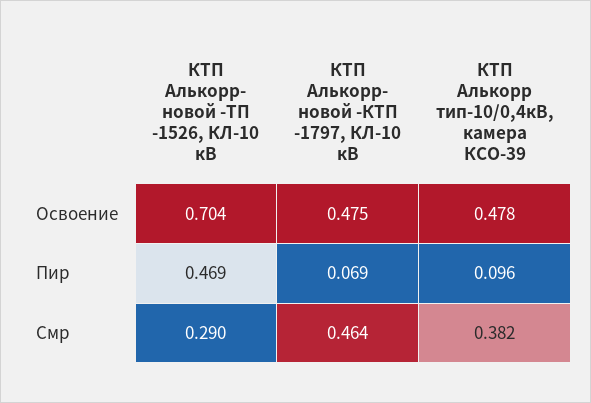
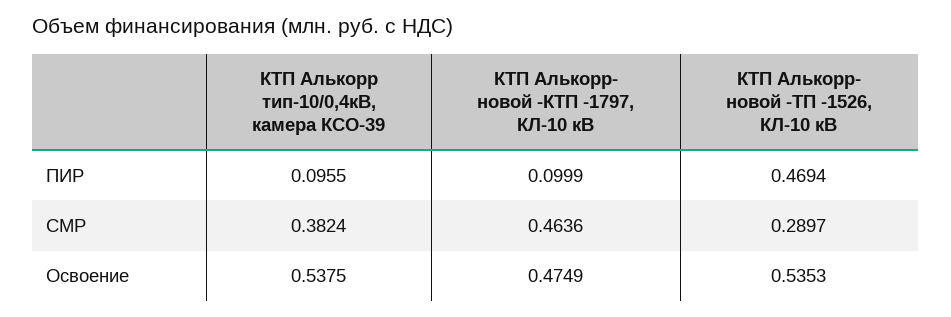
  {
    "КТП Алькорр- новой -ТП -1526, КЛ-10 кВ": {
-     "Освоение": 0.704,
+     "Освоение": 0.5353,
      "Пир": 0.4694,
      "Смр": 0.2897
    },
    "КТП Алькорр- новой -КТП -1797, КЛ-10 кВ": {
      "Освоение": 0.4749,
-     "Пир": 0.069,
+     "Пир": 0.0999,
      "Смр": 0.4636
    },
    "КТП Алькорр тип-10/0,4кВ, камера КСО-39": {
-     "Освоение": 0.478,
+     "Освоение": 0.5375,
      "Пир": 0.0955,
      "Смр": 0.3824
    }
  }

